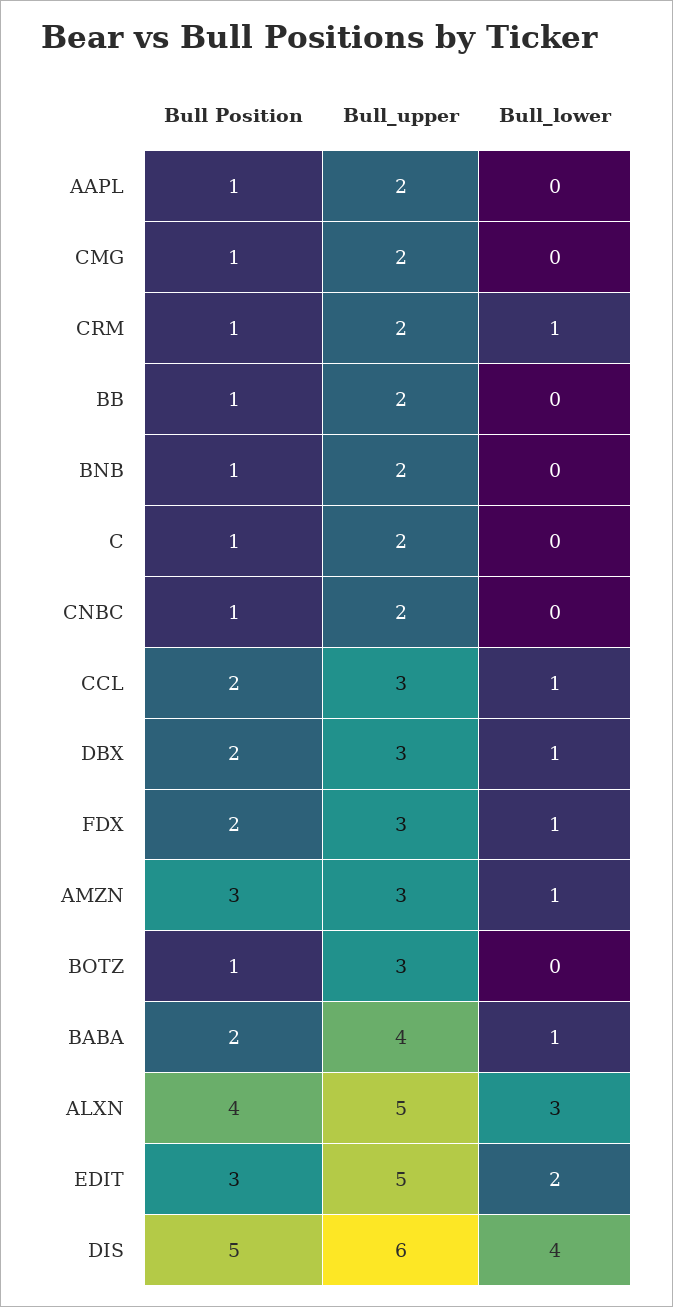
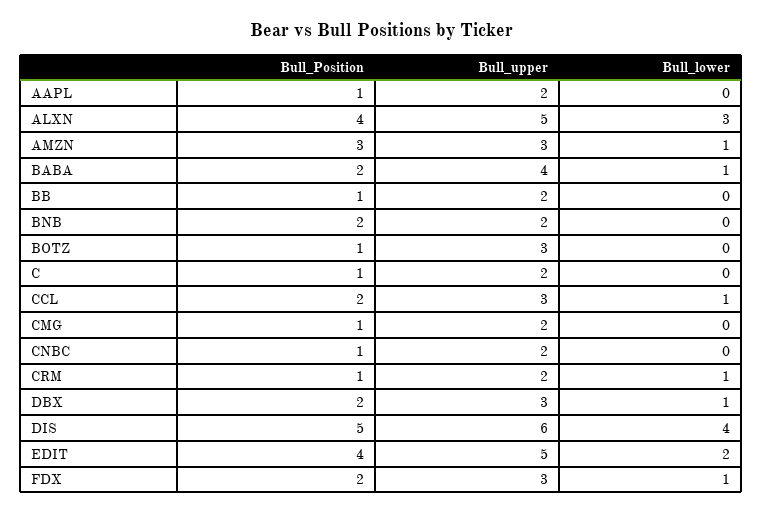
  {
    "Bull Position": {
      "AAPL": 1,
      "CMG": 1,
      "CRM": 1,
      "BB": 1,
-     "BNB": 1,
+     "BNB": 2,
      "C": 1,
      "CNBC": 1,
      "CCL": 2,
      "DBX": 2,
      "FDX": 2,
      "AMZN": 3,
      "BOTZ": 1,
      "BABA": 2,
      "ALXN": 4,
-     "EDIT": 3,
+     "EDIT": 4,
      "DIS": 5
    },
    "Bull_upper": {
      "AAPL": 2,
      "CMG": 2,
      "CRM": 2,
      "BB": 2,
      "BNB": 2,
      "C": 2,
      "CNBC": 2,
      "CCL": 3,
      "DBX": 3,
      "FDX": 3,
      "AMZN": 3,
      "BOTZ": 3,
      "BABA": 4,
      "ALXN": 5,
      "EDIT": 5,
      "DIS": 6
    },
    "Bull_lower": {
      "AAPL": 0,
      "CMG": 0,
      "CRM": 1,
      "BB": 0,
      "BNB": 0,
      "C": 0,
      "CNBC": 0,
      "CCL": 1,
      "DBX": 1,
      "FDX": 1,
      "AMZN": 1,
      "BOTZ": 0,
      "BABA": 1,
      "ALXN": 3,
      "EDIT": 2,
      "DIS": 4
    }
  }

